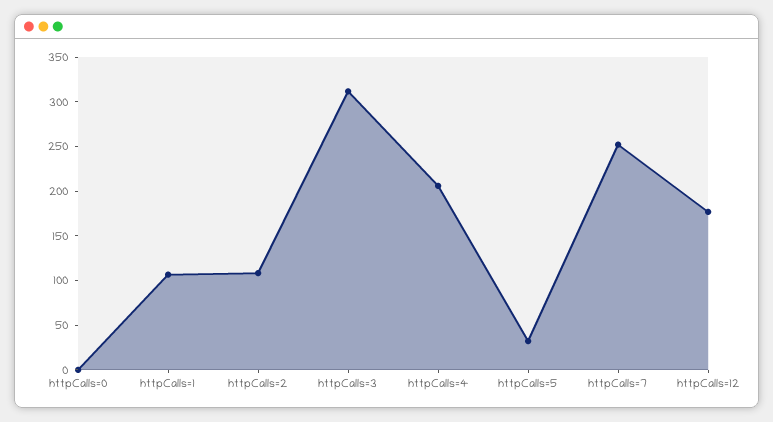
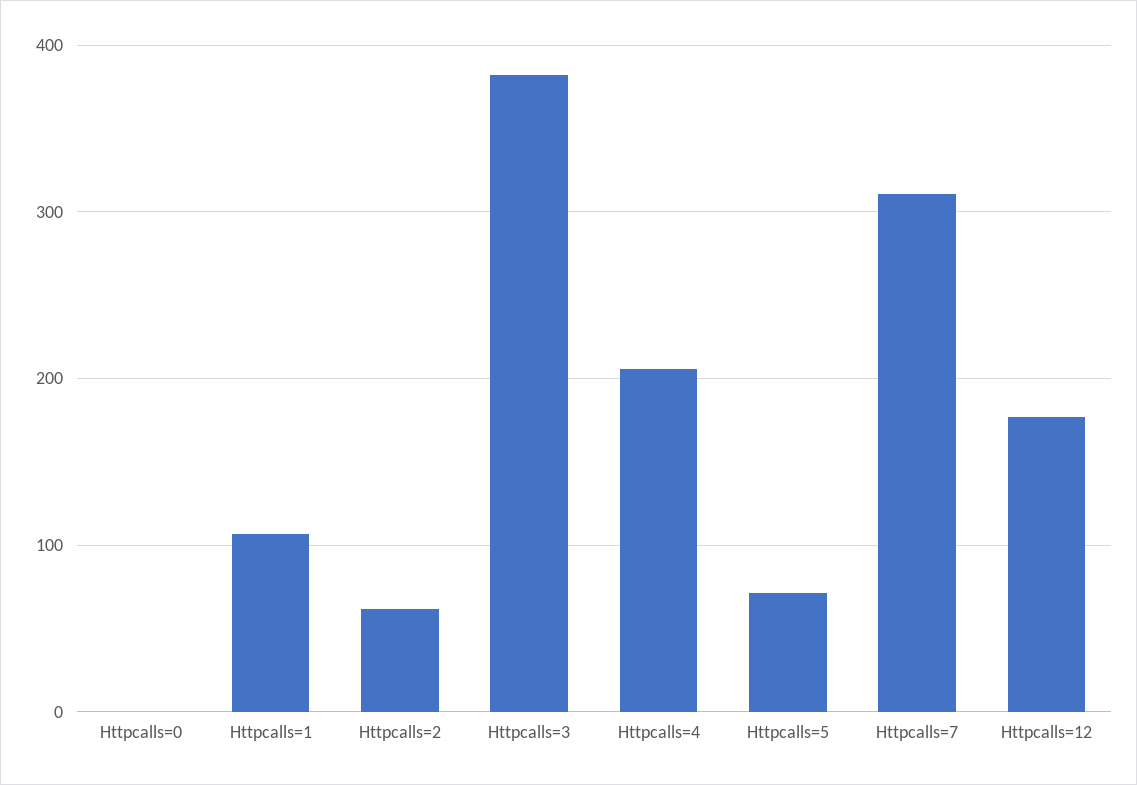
  {
    "httpCalls=0": 0,
    "httpCalls=1": 110,
-   "httpCalls=2": 110,
+   "httpCalls=2": 60,
-   "httpCalls=3": 310,
+   "httpCalls=3": 380,
    "httpCalls=4": 210,
-   "httpCalls=5": 30,
+   "httpCalls=5": 70,
-   "httpCalls=7": 250,
+   "httpCalls=7": 310,
    "httpCalls=12": 180
  }

